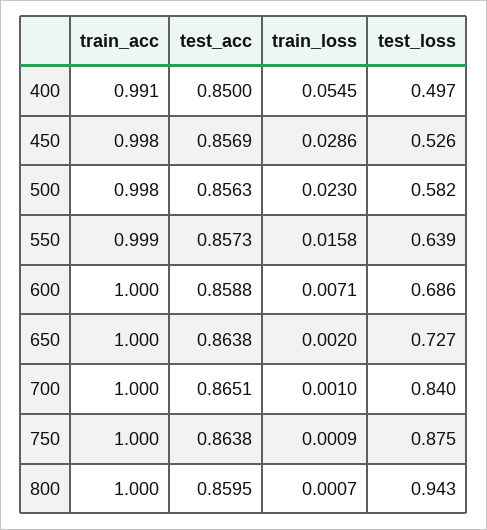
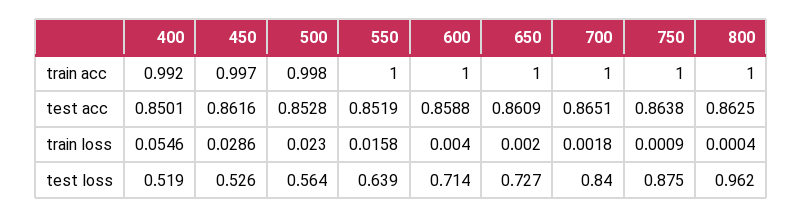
  {
    "train_acc": {
-     "400": 0.991,
+     "400": 0.992,
-     "450": 0.998,
+     "450": 0.997,
      "500": 0.998,
-     "550": 0.999,
+     "550": 1,
      "600": 1,
      "650": 1,
      "700": 1,
      "750": 1,
      "800": 1
    },
    "test_acc": {
-     "400": 0.85,
+     "400": 0.8501,
-     "450": 0.8569,
+     "450": 0.8616,
-     "500": 0.8563,
+     "500": 0.8528,
-     "550": 0.8573,
+     "550": 0.8519,
      "600": 0.8588,
-     "650": 0.8638,
+     "650": 0.8609,
      "700": 0.8651,
      "750": 0.8638,
-     "800": 0.8595
+     "800": 0.8625
    },
    "train_loss": {
-     "400": 0.0545,
+     "400": 0.0546,
      "450": 0.0286,
      "500": 0.023,
      "550": 0.0158,
-     "600": 0.0071,
+     "600": 0.004,
      "650": 0.002,
-     "700": 0.001,
+     "700": 0.0018,
      "750": 0.0009,
-     "800": 0.0007
+     "800": 0.0004
    },
    "test_loss": {
-     "400": 0.497,
+     "400": 0.519,
      "450": 0.526,
-     "500": 0.582,
+     "500": 0.564,
      "550": 0.639,
-     "600": 0.686,
+     "600": 0.714,
      "650": 0.727,
      "700": 0.84,
      "750": 0.875,
-     "800": 0.943
+     "800": 0.962
    }
  }

